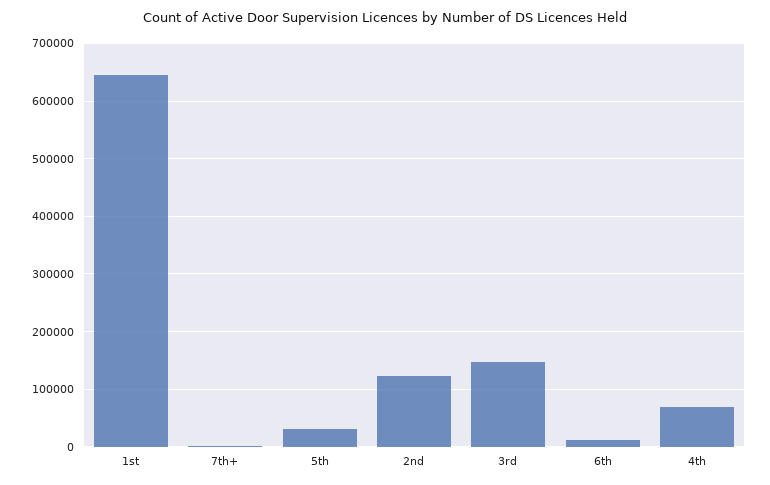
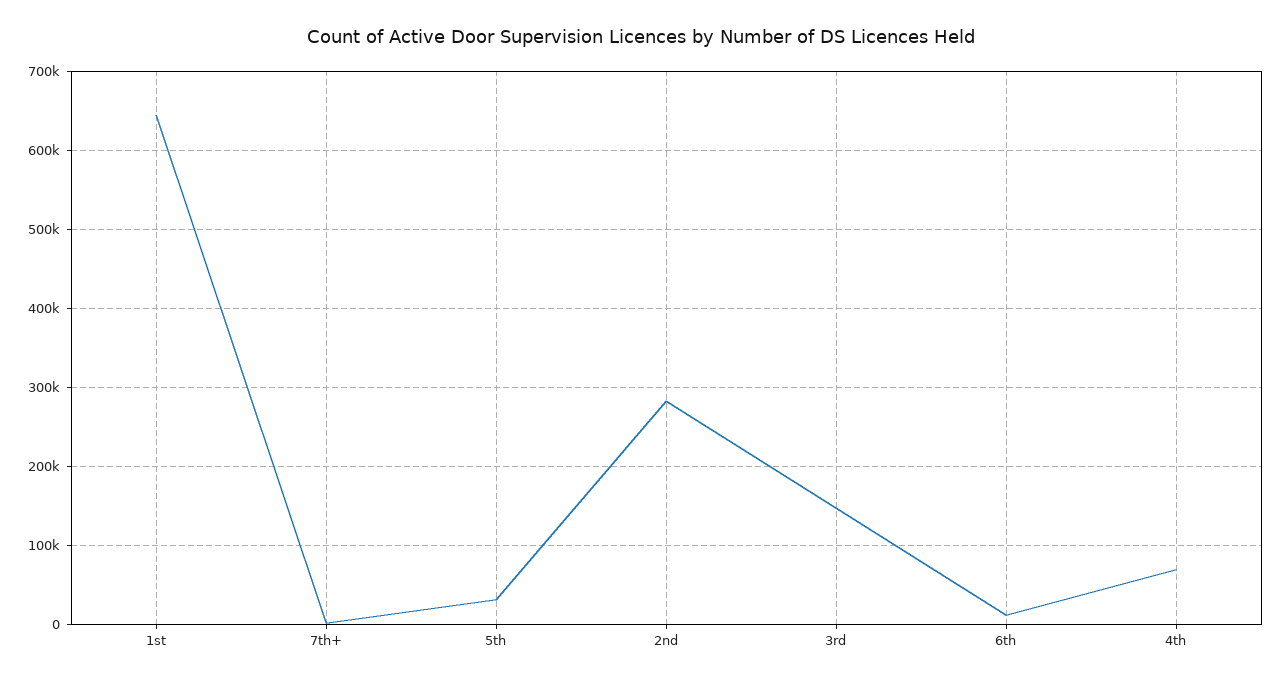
  {
    "1st": 640000,
    "7th+": 0,
    "5th": 30000,
-   "2nd": 120000,
+   "2nd": 280000,
    "3rd": 150000,
    "6th": 10000,
    "4th": 70000
  }

